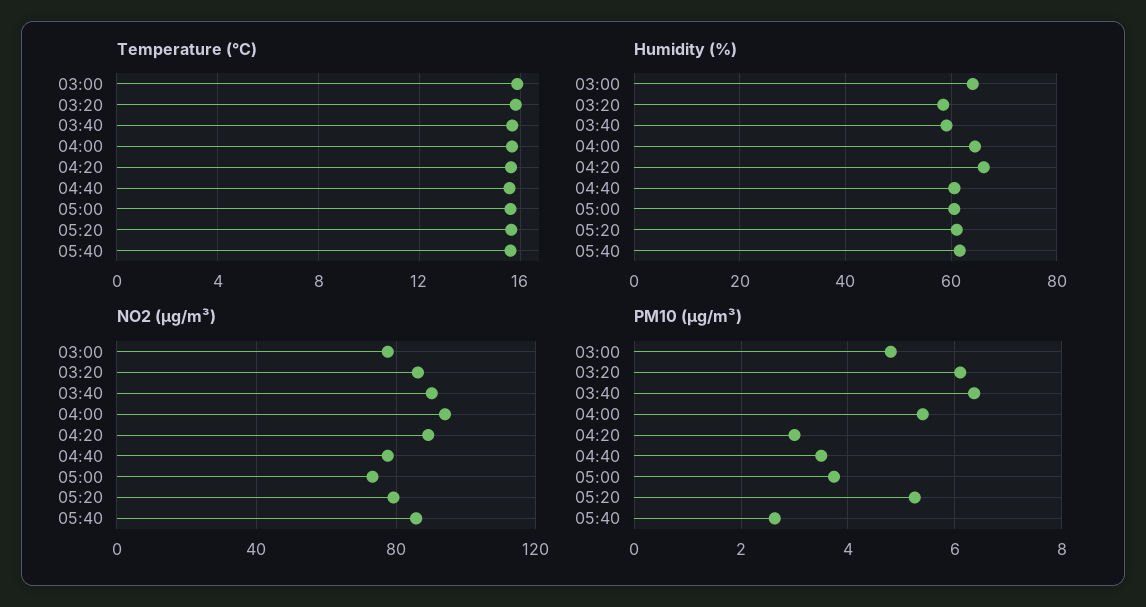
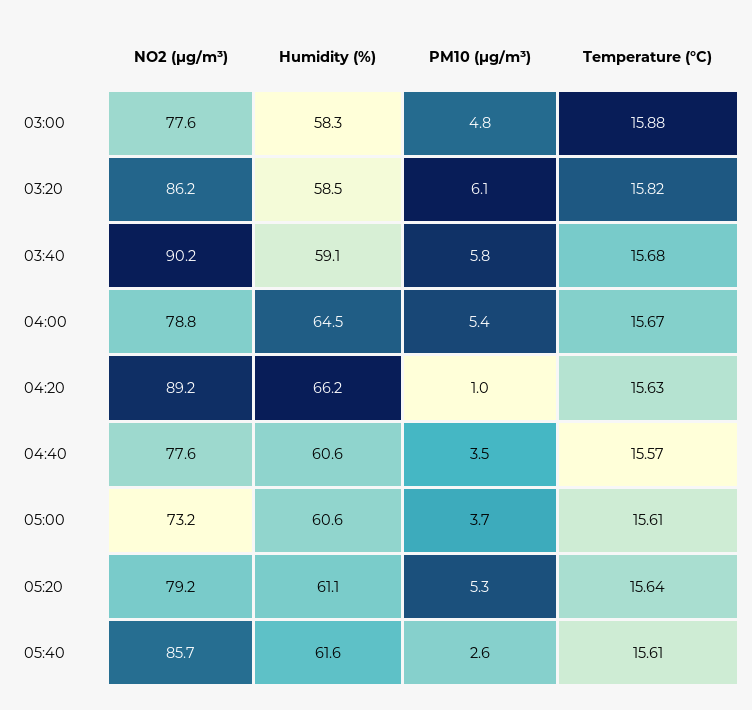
  {
    "Temperature (°C)": {
      "03:00": 15.88,
      "03:20": 15.82,
      "03:40": 15.68,
      "04:00": 15.67,
      "04:20": 15.63,
      "04:40": 15.57,
      "05:00": 15.61,
      "05:20": 15.64,
      "05:40": 15.61
    },
    "Humidity (%)": {
-     "03:00": 64,
+     "03:00": 58.3,
      "03:20": 58.5,
      "03:40": 59.1,
      "04:00": 64.5,
      "04:20": 66.2,
      "04:40": 60.6,
      "05:00": 60.6,
      "05:20": 61.1,
      "05:40": 61.6
    },
    "NO2 (µg/m³)": {
      "03:00": 77.6,
      "03:20": 86.2,
      "03:40": 90.2,
-     "04:00": 95,
+     "04:00": 78.8,
      "04:20": 89.2,
      "04:40": 77.6,
      "05:00": 73.2,
      "05:20": 79.2,
      "05:40": 85.7
    },
    "PM10 (µg/m³)": {
      "03:00": 4.8,
      "03:20": 6.1,
-     "03:40": 6.4,
+     "03:40": 5.8,
      "04:00": 5.4,
-     "04:20": 3,
+     "04:20": 1,
      "04:40": 3.5,
      "05:00": 3.7,
      "05:20": 5.3,
      "05:40": 2.6
    }
  }

